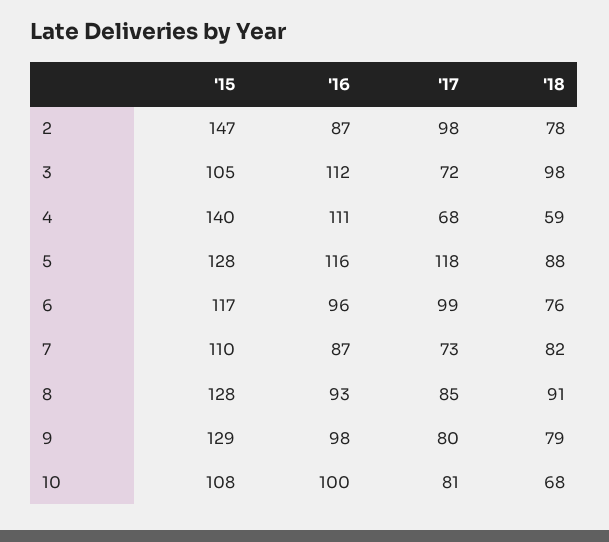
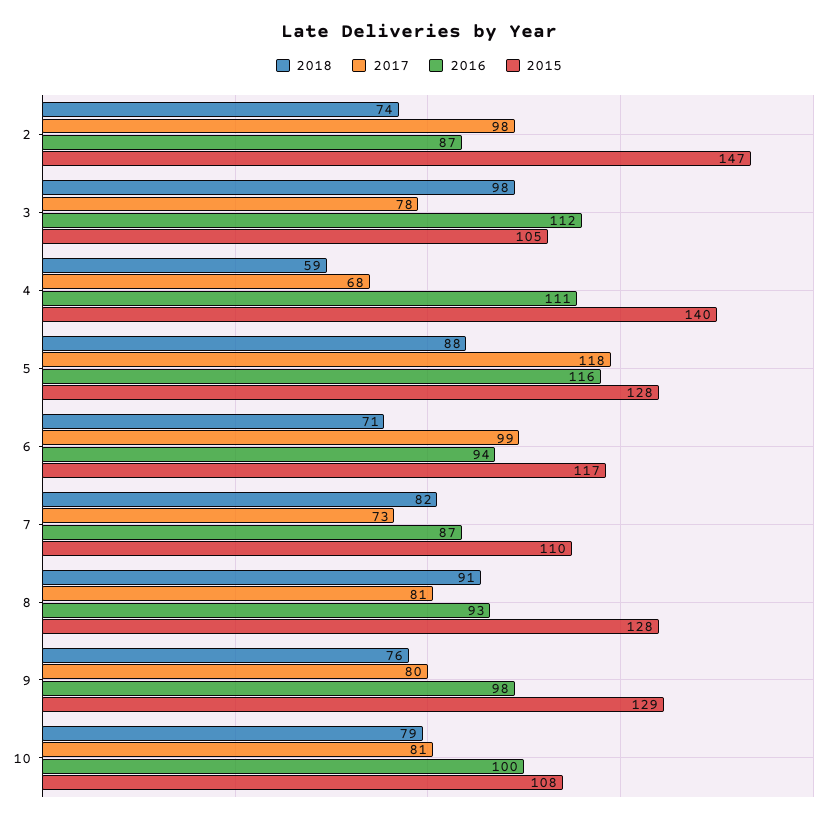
  {
    "'15": {
      "2": 147,
      "3": 105,
      "4": 140,
      "5": 128,
      "6": 117,
      "7": 110,
      "8": 128,
      "9": 129,
      "10": 108
    },
    "'16": {
      "2": 87,
      "3": 112,
      "4": 111,
      "5": 116,
-     "6": 96,
+     "6": 94,
      "7": 87,
      "8": 93,
      "9": 98,
      "10": 100
    },
    "'17": {
      "2": 98,
-     "3": 72,
+     "3": 78,
      "4": 68,
      "5": 118,
      "6": 99,
      "7": 73,
-     "8": 85,
+     "8": 81,
      "9": 80,
      "10": 81
    },
    "'18": {
-     "2": 78,
+     "2": 74,
      "3": 98,
      "4": 59,
      "5": 88,
-     "6": 76,
+     "6": 71,
      "7": 82,
      "8": 91,
-     "9": 79,
+     "9": 76,
-     "10": 68
+     "10": 79
    }
  }

